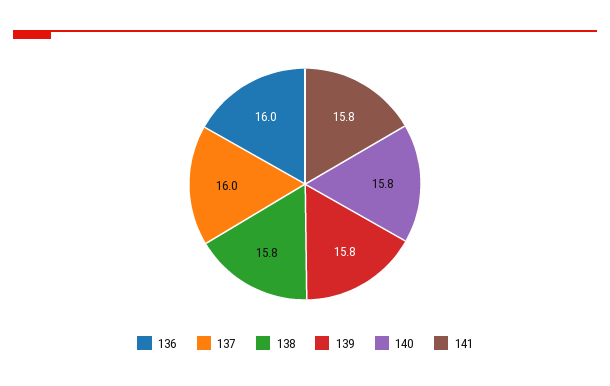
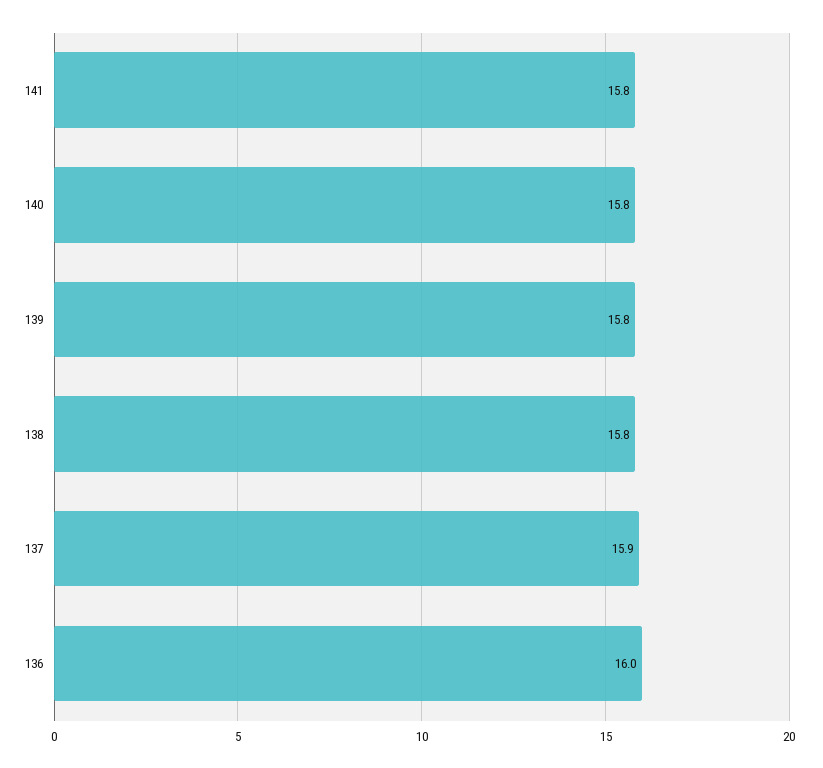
  {
    "136": 16,
-   "137": 16,
+   "137": 15.9,
    "138": 15.8,
    "139": 15.8,
    "140": 15.8,
    "141": 15.8
  }

